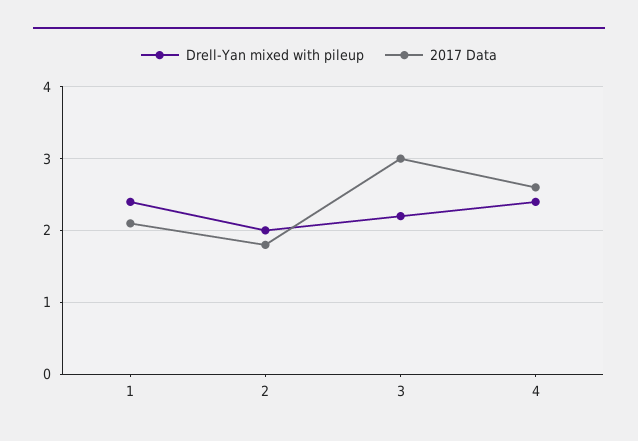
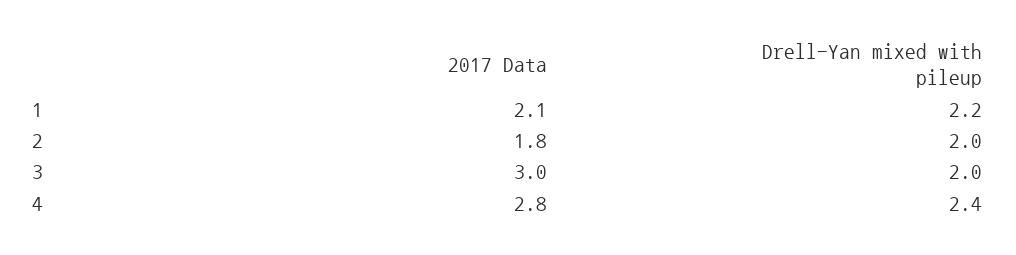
  {
    "Drell-Yan mixed with pileup": {
-     "1": 2.4,
+     "1": 2.2,
      "2": 2,
-     "3": 2.2,
+     "3": 2,
      "4": 2.4
    },
    "2017 Data": {
      "1": 2.1,
      "2": 1.8,
      "3": 3,
-     "4": 2.6
+     "4": 2.8
    }
  }

